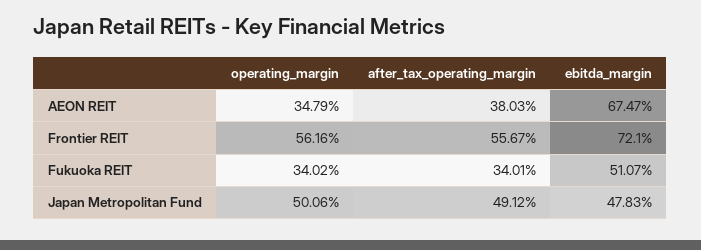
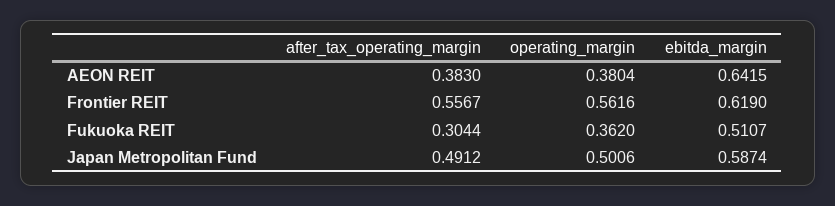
  {
    "operating_margin": {
-     "AEON REIT": 0.3479,
+     "AEON REIT": 0.3804,
      "Frontier REIT": 0.5616,
-     "Fukuoka REIT": 0.3402,
+     "Fukuoka REIT": 0.362,
      "Japan Metropolitan Fund": 0.5006
    },
    "after_tax_operating_margin": {
-     "AEON REIT": 0.3803,
+     "AEON REIT": 0.383,
      "Frontier REIT": 0.5567,
-     "Fukuoka REIT": 0.3401,
+     "Fukuoka REIT": 0.3044,
      "Japan Metropolitan Fund": 0.4912
    },
    "ebitda_margin": {
-     "AEON REIT": 0.6747,
+     "AEON REIT": 0.6415,
-     "Frontier REIT": 0.721,
+     "Frontier REIT": 0.619,
      "Fukuoka REIT": 0.5107,
-     "Japan Metropolitan Fund": 0.4783
+     "Japan Metropolitan Fund": 0.5874
    }
  }

